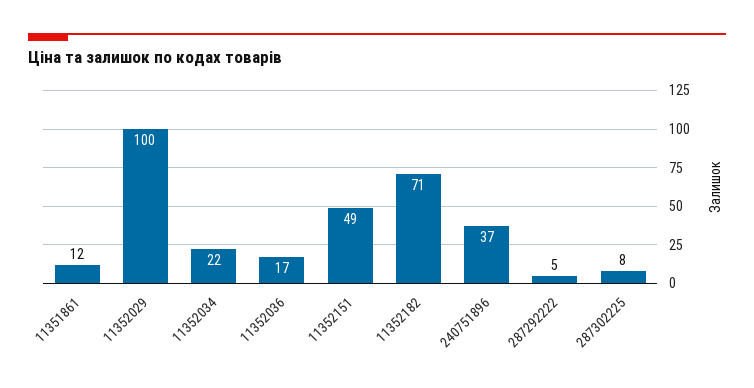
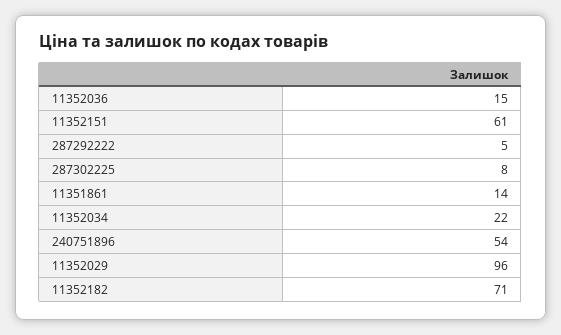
  {
-   "11351861": 12,
+   "11351861": 14,
-   "11352029": 100,
+   "11352029": 96,
    "11352034": 22,
-   "11352036": 17,
+   "11352036": 15,
-   "11352151": 49,
+   "11352151": 61,
    "11352182": 71,
-   "240751896": 37,
+   "240751896": 54,
    "287292222": 5,
    "287302225": 8
  }

